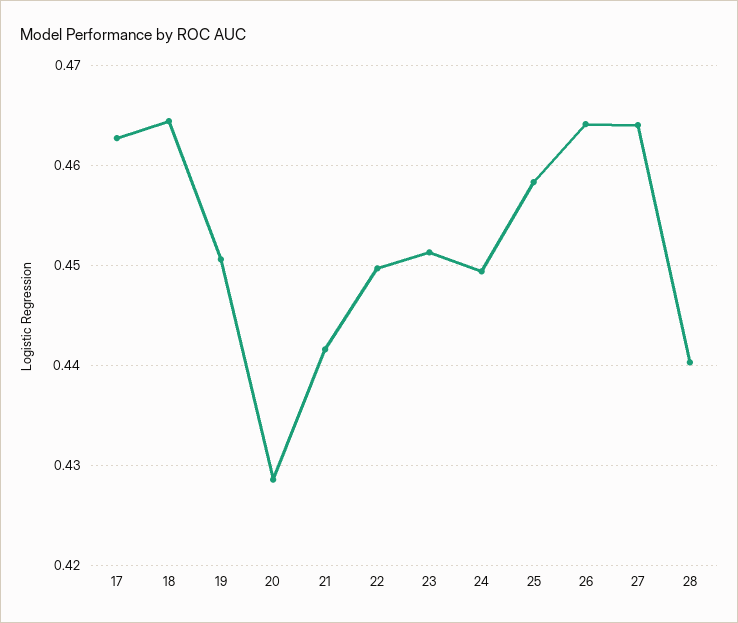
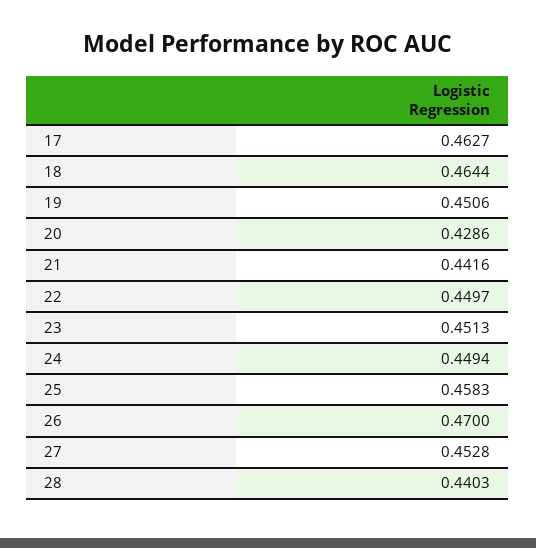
  {
    "17": 0.4627,
    "18": 0.4644,
    "19": 0.4506,
    "20": 0.4286,
    "21": 0.4416,
    "22": 0.4497,
    "23": 0.4513,
    "24": 0.4494,
    "25": 0.4583,
-   "26": 0.464,
+   "26": 0.47,
-   "27": 0.464,
+   "27": 0.4528,
    "28": 0.4403
  }

